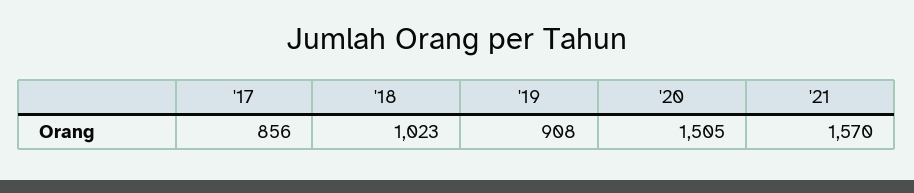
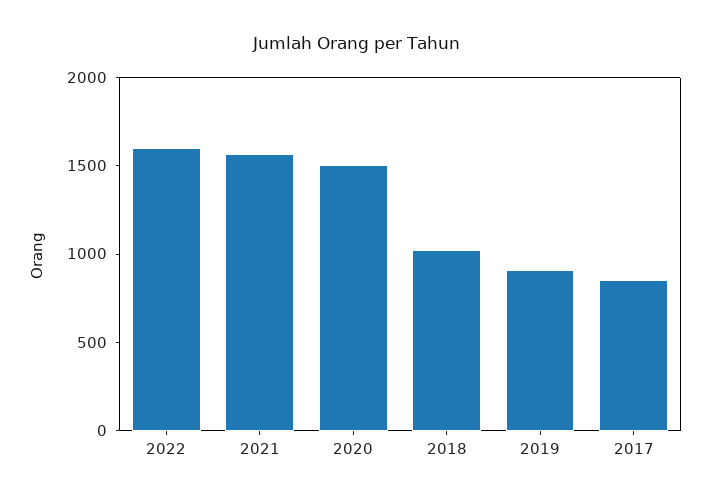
  {
    "'17": 856,
    "'18": 1023,
    "'19": 908,
    "'20": 1505,
-   "'21": 1570
+   "'21": 1570,
+   "2022": 1600
  }

